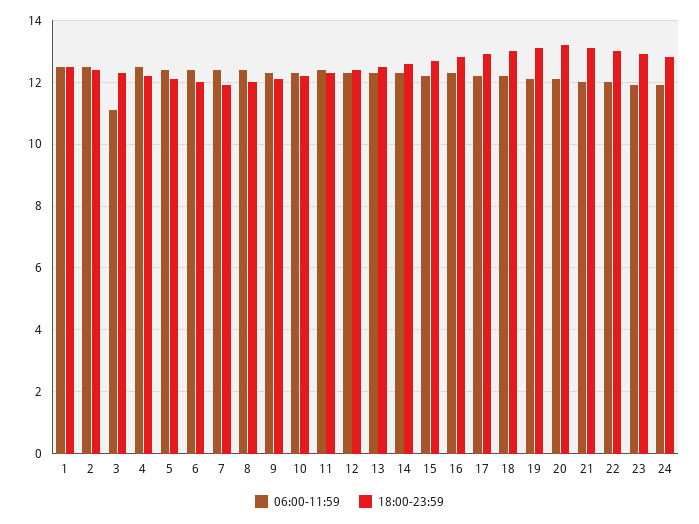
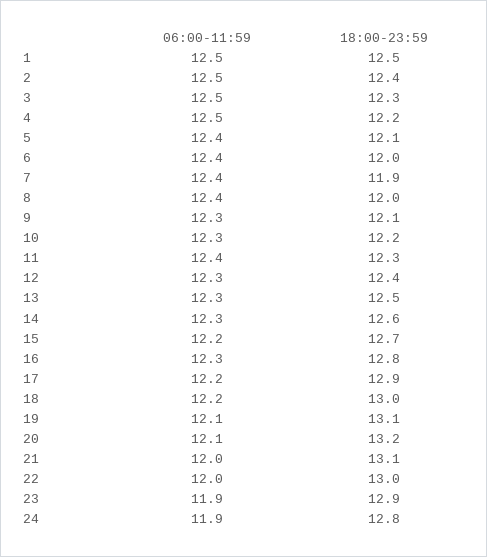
  {
    "06:00-11:59": {
      "1": 12.5,
      "2": 12.5,
-     "3": 11,
+     "3": 12.5,
      "4": 12.5,
      "5": 12.4,
      "6": 12.4,
      "7": 12.4,
      "8": 12.4,
      "9": 12.3,
      "10": 12.3,
      "11": 12.4,
      "12": 12.3,
      "13": 12.3,
      "14": 12.3,
      "15": 12.2,
      "16": 12.3,
      "17": 12.2,
      "18": 12.2,
      "19": 12.1,
      "20": 12.1,
      "21": 12,
      "22": 12,
      "23": 11.9,
      "24": 11.9
    },
    "18:00-23:59": {
      "1": 12.5,
      "2": 12.4,
      "3": 12.3,
      "4": 12.2,
      "5": 12.1,
      "6": 12,
      "7": 11.9,
      "8": 12,
      "9": 12.1,
      "10": 12.2,
      "11": 12.3,
      "12": 12.4,
      "13": 12.5,
      "14": 12.6,
      "15": 12.7,
      "16": 12.8,
      "17": 12.9,
      "18": 13,
      "19": 13.1,
      "20": 13.2,
      "21": 13.1,
      "22": 13,
      "23": 12.9,
      "24": 12.8
    }
  }

